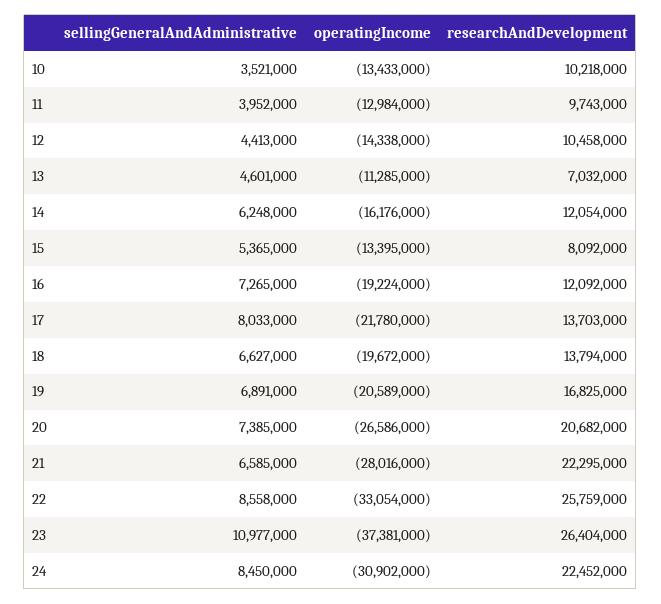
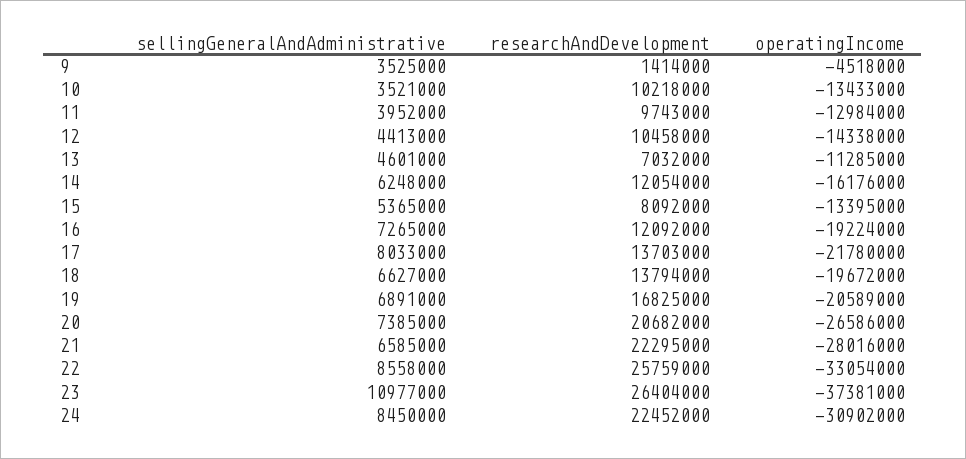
  {
    "sellingGeneralAndAdministrative": {
      "10": 3521000,
      "11": 3952000,
      "12": 4413000,
      "13": 4601000,
      "14": 6248000,
      "15": 5365000,
      "16": 7265000,
      "17": 8033000,
      "18": 6627000,
      "19": 6891000,
      "20": 7385000,
      "21": 6585000,
      "22": 8558000,
      "23": 10977000,
-     "24": 8450000
+     "24": 8450000,
+     "9": 3525000
    },
    "operatingIncome": {
      "10": -13433000,
      "11": -12984000,
      "12": -14338000,
      "13": -11285000,
      "14": -16176000,
      "15": -13395000,
      "16": -19224000,
      "17": -21780000,
      "18": -19672000,
      "19": -20589000,
      "20": -26586000,
      "21": -28016000,
      "22": -33054000,
      "23": -37381000,
-     "24": -30902000
+     "24": -30902000,
+     "9": -4518000
    },
    "researchAndDevelopment": {
      "10": 10218000,
      "11": 9743000,
      "12": 10458000,
      "13": 7032000,
      "14": 12054000,
      "15": 8092000,
      "16": 12092000,
      "17": 13703000,
      "18": 13794000,
      "19": 16825000,
      "20": 20682000,
      "21": 22295000,
      "22": 25759000,
      "23": 26404000,
-     "24": 22452000
+     "24": 22452000,
+     "9": 1414000
    }
  }

